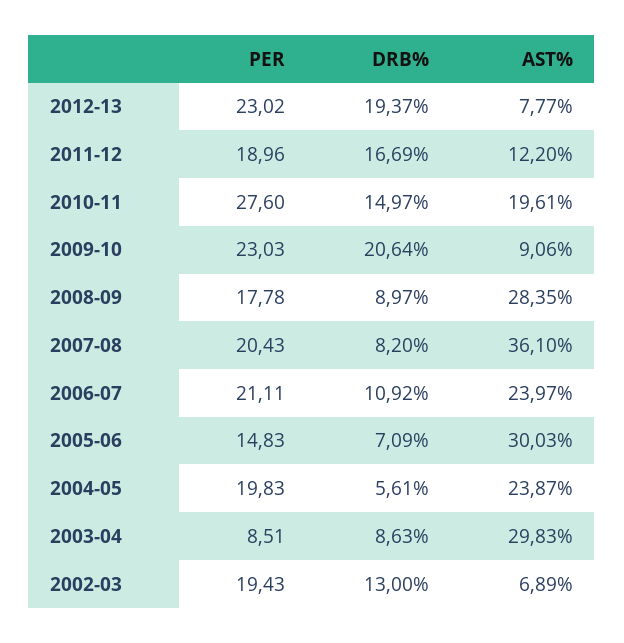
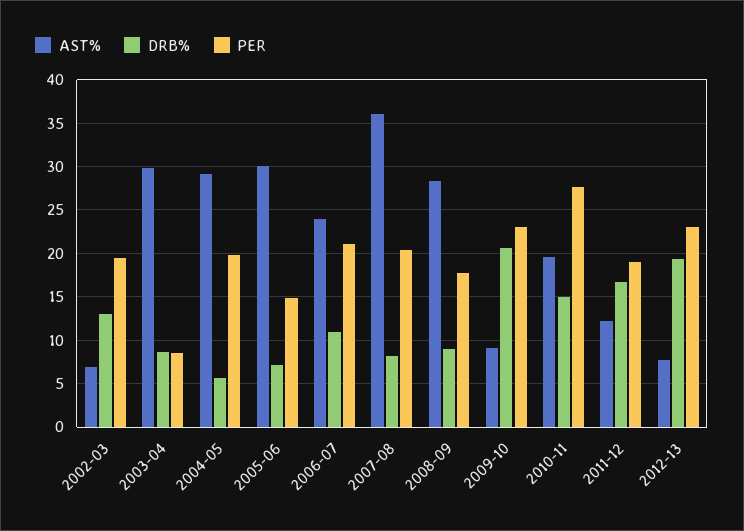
  {
    "PER": {
      "2012-13": 23.02,
      "2011-12": 18.96,
      "2010-11": 27.6,
      "2009-10": 23.03,
      "2008-09": 17.78,
      "2007-08": 20.43,
      "2006-07": 21.11,
      "2005-06": 14.83,
      "2004-05": 19.83,
      "2003-04": 8.51,
      "2002-03": 19.43
    },
    "DRB%": {
      "2012-13": 19.37,
      "2011-12": 16.69,
      "2010-11": 14.97,
      "2009-10": 20.64,
      "2008-09": 8.97,
      "2007-08": 8.2,
      "2006-07": 10.92,
      "2005-06": 7.09,
      "2004-05": 5.61,
      "2003-04": 8.63,
      "2002-03": 13
    },
    "AST%": {
      "2012-13": 7.77,
      "2011-12": 12.2,
      "2010-11": 19.61,
      "2009-10": 9.06,
      "2008-09": 28.35,
      "2007-08": 36.1,
      "2006-07": 23.97,
      "2005-06": 30.03,
-     "2004-05": 23.87,
+     "2004-05": 29,
      "2003-04": 29.83,
      "2002-03": 6.89
    }
  }

